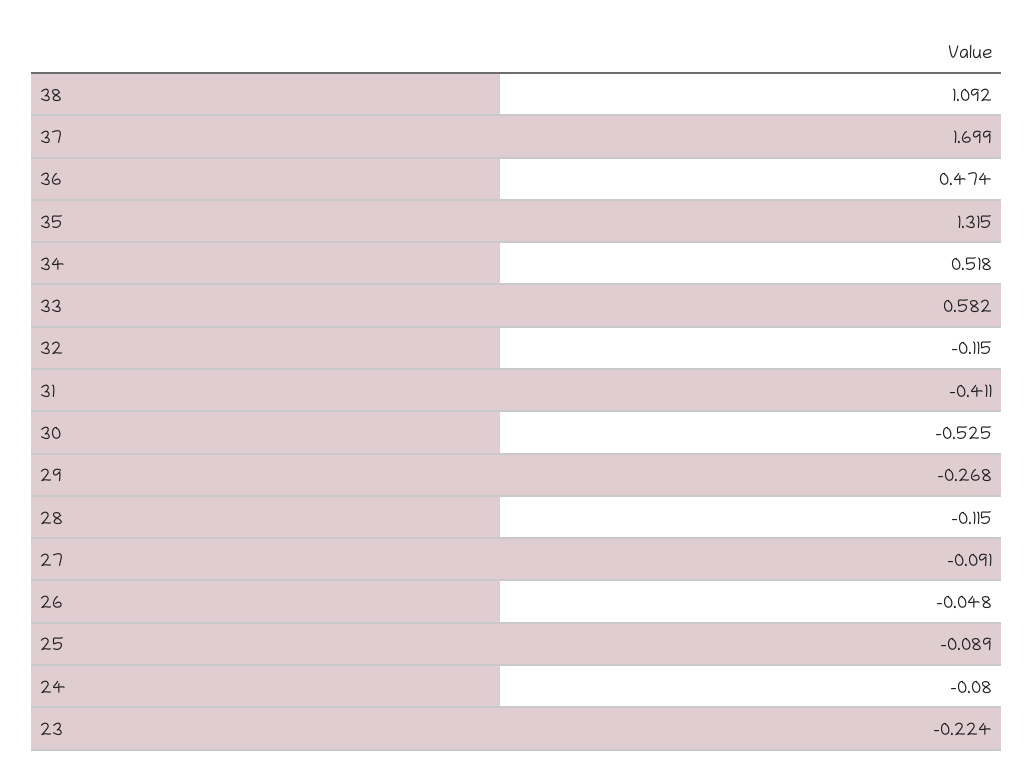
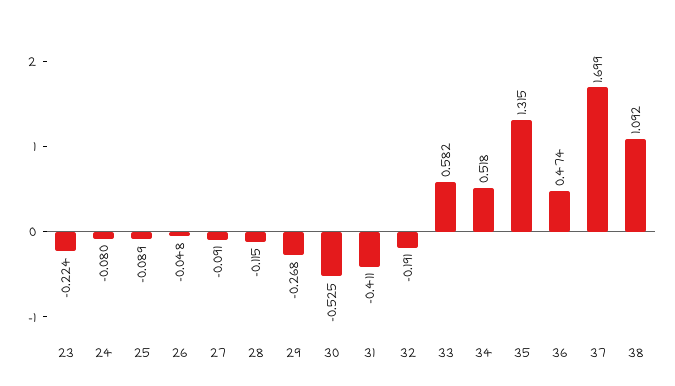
  {
    "38": 1.092,
    "37": 1.699,
    "36": 0.474,
    "35": 1.315,
    "34": 0.518,
    "33": 0.582,
-   "32": -0.115,
+   "32": -0.191,
    "31": -0.411,
    "30": -0.525,
    "29": -0.268,
    "28": -0.115,
    "27": -0.091,
    "26": -0.048,
    "25": -0.089,
    "24": -0.08,
    "23": -0.224
  }

